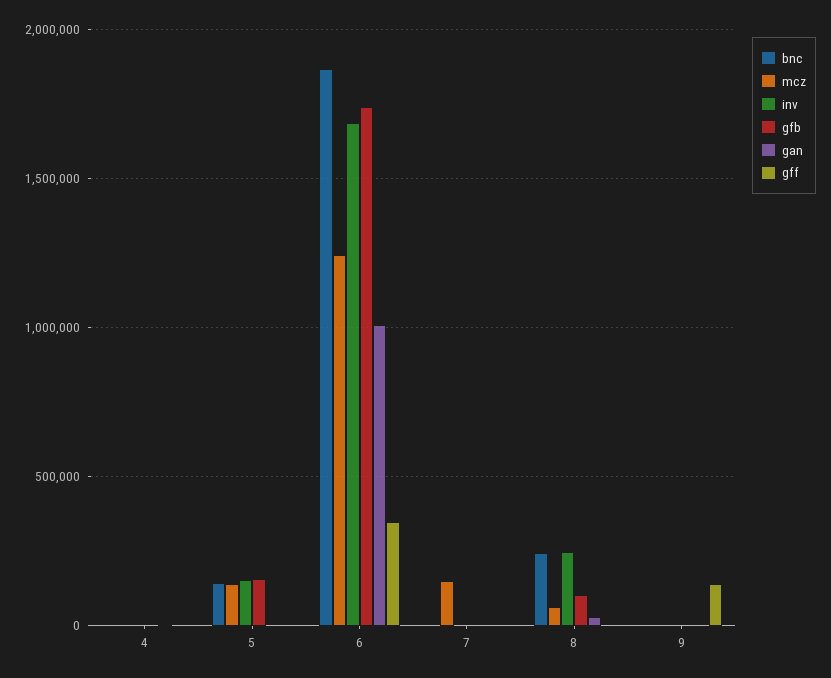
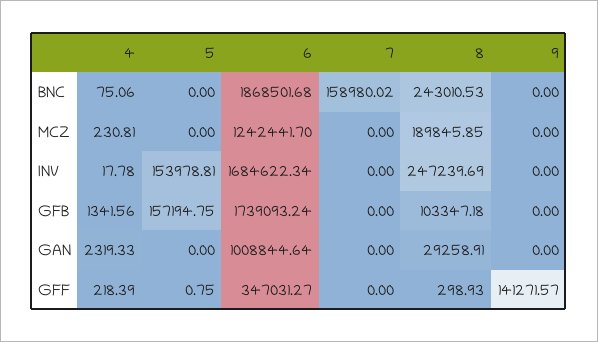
  {
    "bnc": {
      "4": 75.06,
-     "5": 150000,
+     "5": 0,
      "6": 1868501.68,
-     "7": 0,
+     "7": 158980.02,
      "8": 243010.53,
      "9": 0
    },
    "mcz": {
      "4": 230.81,
-     "5": 150000,
+     "5": 0,
      "6": 1242441.7,
-     "7": 150000,
+     "7": 0,
-     "8": 50000,
+     "8": 189845.85,
      "9": 0
    },
    "inv": {
      "4": 17.78,
      "5": 153978.81,
      "6": 1684622.34,
      "7": 0,
      "8": 247239.69,
      "9": 0
    },
    "gfb": {
      "4": 1341.56,
      "5": 157194.75,
      "6": 1739093.24,
      "7": 0,
      "8": 103347.18,
      "9": 0
    },
    "gan": {
      "4": 2319.33,
      "5": 0,
      "6": 1008844.64,
      "7": 0,
      "8": 29258.91,
      "9": 0
    },
    "gff": {
      "4": 218.39,
      "5": 0.75,
      "6": 347031.27,
      "7": 0,
      "8": 298.93,
      "9": 141271.57
    }
  }

